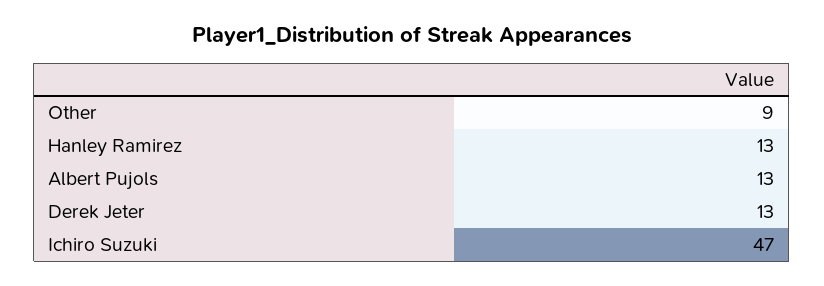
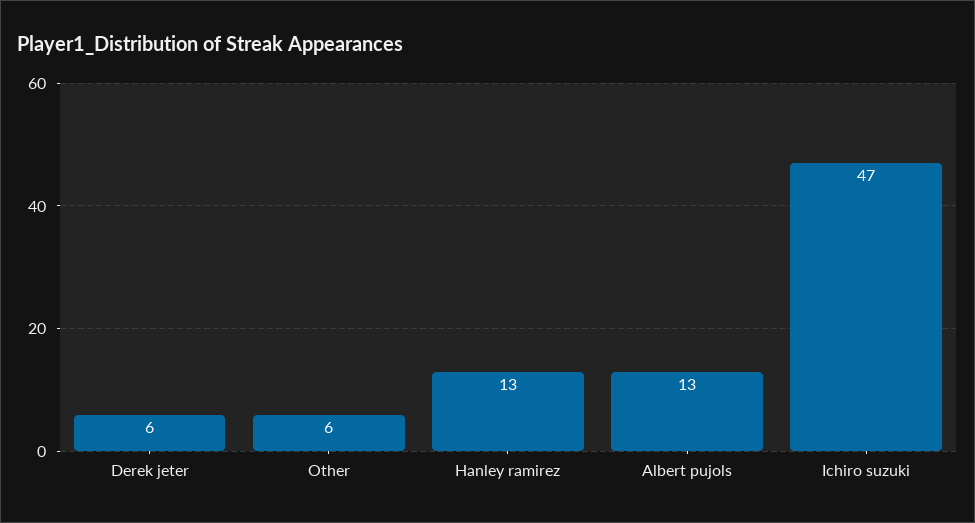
  {
-   "Other": 9,
+   "Other": 6,
    "Hanley Ramirez": 13,
    "Albert Pujols": 13,
-   "Derek Jeter": 13,
+   "Derek Jeter": 6,
    "Ichiro Suzuki": 47
  }

